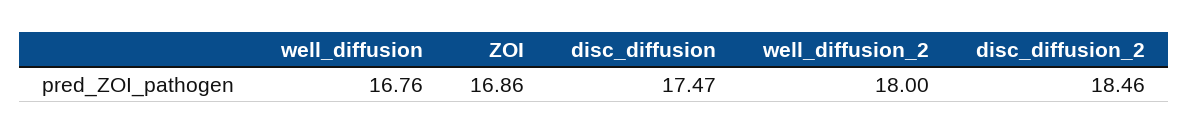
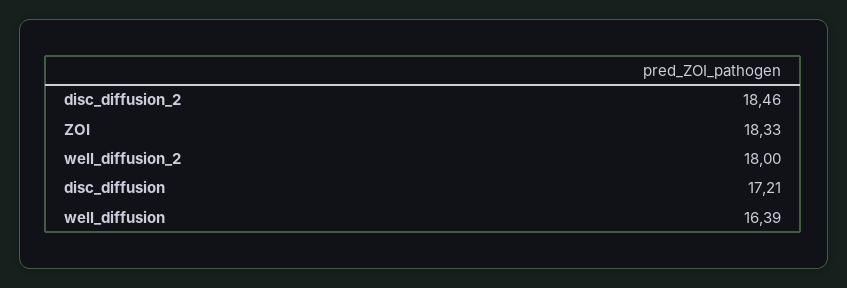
  {
-   "well_diffusion": 16.76,
+   "well_diffusion": 16.39,
-   "ZOI": 16.86,
+   "ZOI": 18.33,
-   "disc_diffusion": 17.47,
+   "disc_diffusion": 17.21,
    "well_diffusion_2": 18,
    "disc_diffusion_2": 18.46
  }

